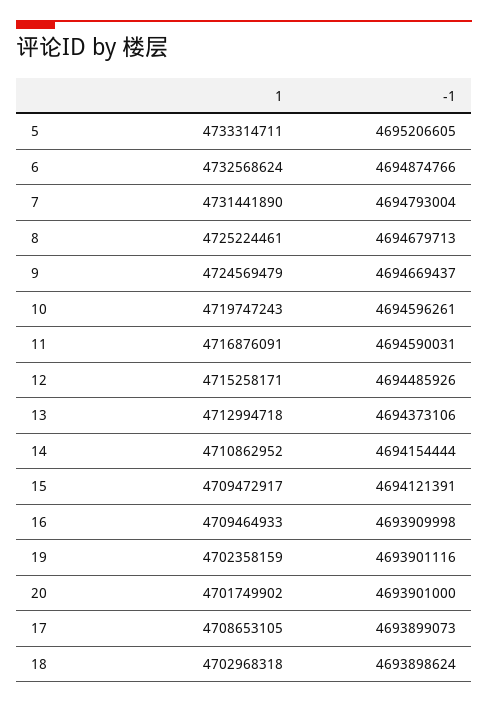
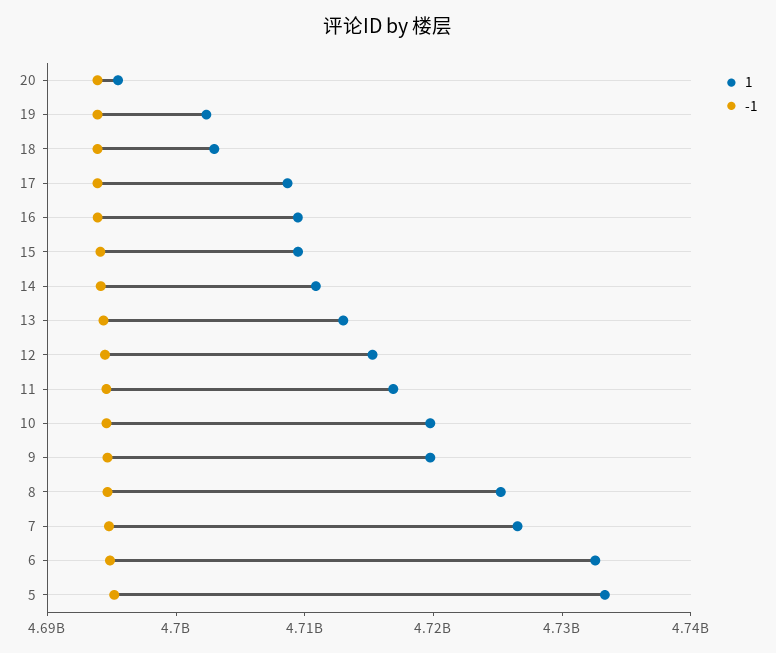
  {
    "1": {
      "5": 4733314711,
      "6": 4732568624,
-     "7": 4731441890,
+     "7": 4726000000,
      "8": 4725224461,
-     "9": 4724569479,
+     "9": 4720000000,
      "10": 4719747243,
      "11": 4716876091,
      "12": 4715258171,
      "13": 4712994718,
      "14": 4710862952,
      "15": 4709472917,
      "16": 4709464933,
      "19": 4702358159,
-     "20": 4701749902,
+     "20": 4696000000,
      "17": 4708653105,
      "18": 4702968318
    },
    "-1": {
      "5": 4695206605,
      "6": 4694874766,
      "7": 4694793004,
      "8": 4694679713,
      "9": 4694669437,
      "10": 4694596261,
      "11": 4694590031,
      "12": 4694485926,
      "13": 4694373106,
      "14": 4694154444,
      "15": 4694121391,
      "16": 4693909998,
      "19": 4693901116,
      "20": 4693901000,
      "17": 4693899073,
      "18": 4693898624
    }
  }

